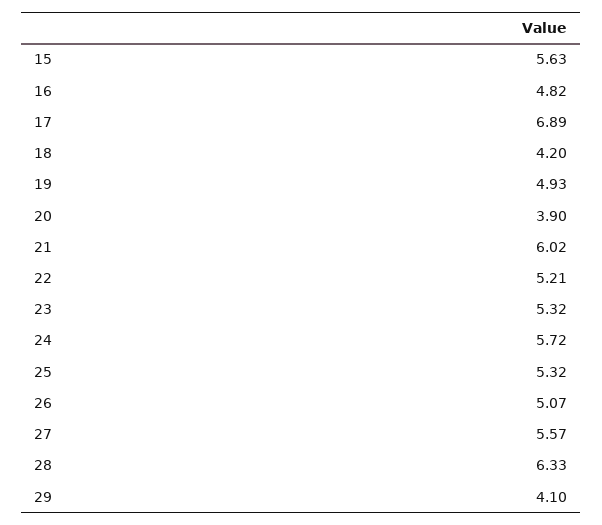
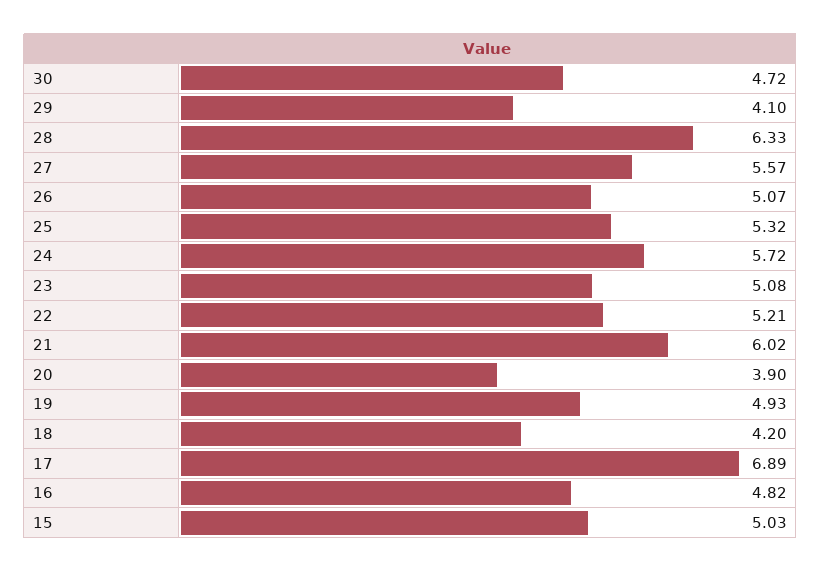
  {
-   "15": 5.63,
+   "15": 5.03,
    "16": 4.82,
    "17": 6.89,
    "18": 4.2,
    "19": 4.93,
    "20": 3.9,
    "21": 6.02,
    "22": 5.21,
-   "23": 5.32,
+   "23": 5.08,
    "24": 5.72,
    "25": 5.32,
    "26": 5.07,
    "27": 5.57,
    "28": 6.33,
-   "29": 4.1
+   "29": 4.1,
+   "30": 4.72
  }

